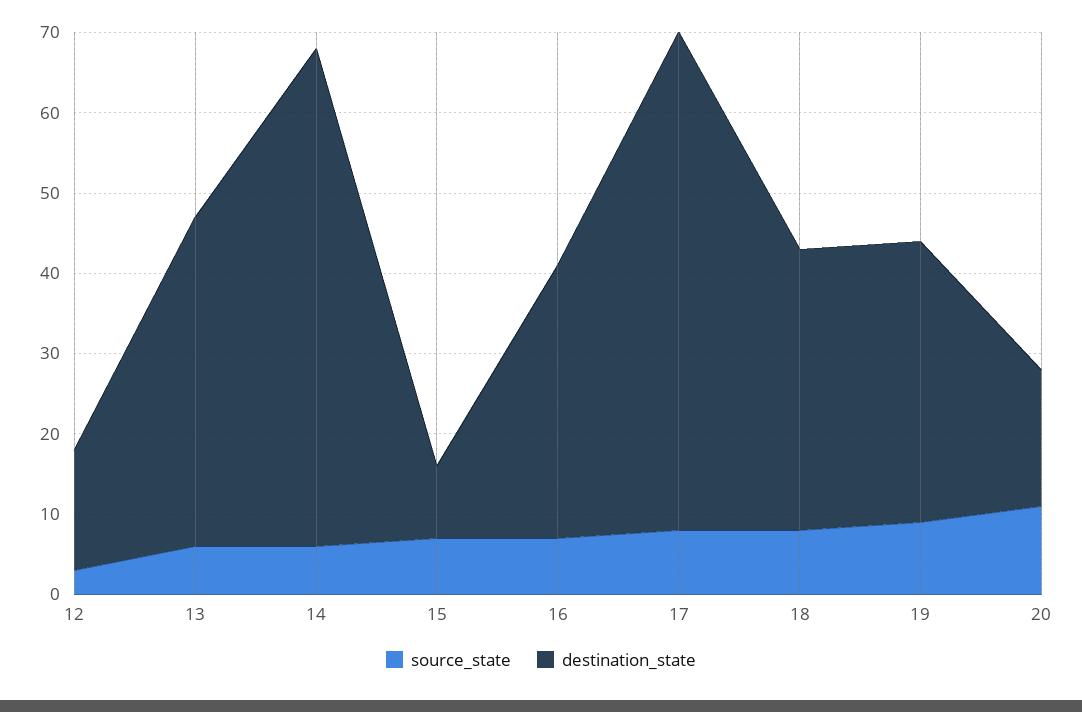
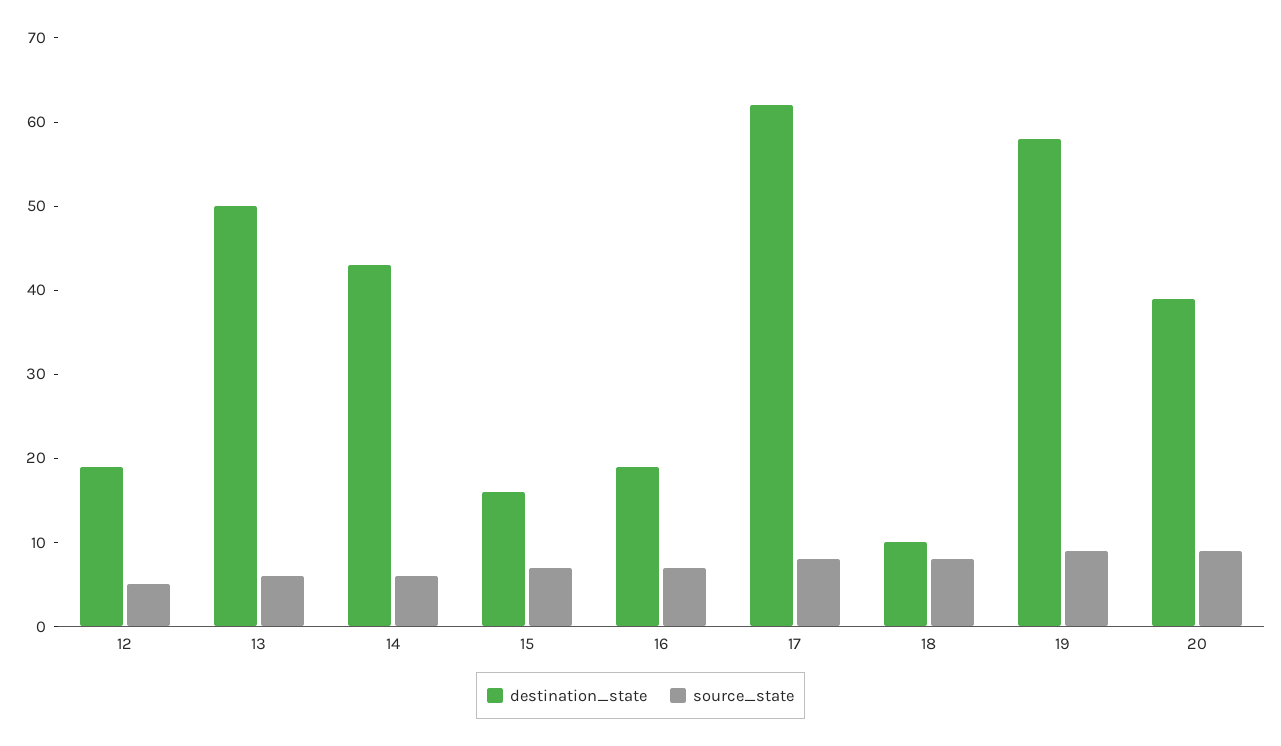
  {
    "source_state": {
-     "12": 3,
+     "12": 5,
      "13": 6,
      "14": 6,
      "15": 7,
      "16": 7,
      "17": 8,
      "18": 8,
      "19": 9,
-     "20": 11
+     "20": 9
    },
    "destination_state": {
-     "12": 15,
+     "12": 19,
-     "13": 41,
+     "13": 50,
-     "14": 62,
+     "14": 43,
-     "15": 9,
+     "15": 16,
-     "16": 34,
+     "16": 19,
      "17": 62,
-     "18": 35,
+     "18": 10,
-     "19": 35,
+     "19": 58,
-     "20": 17
+     "20": 39
    }
  }

